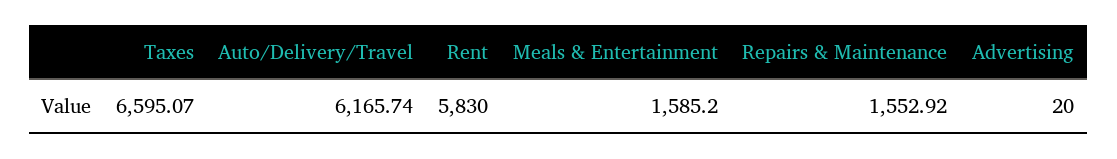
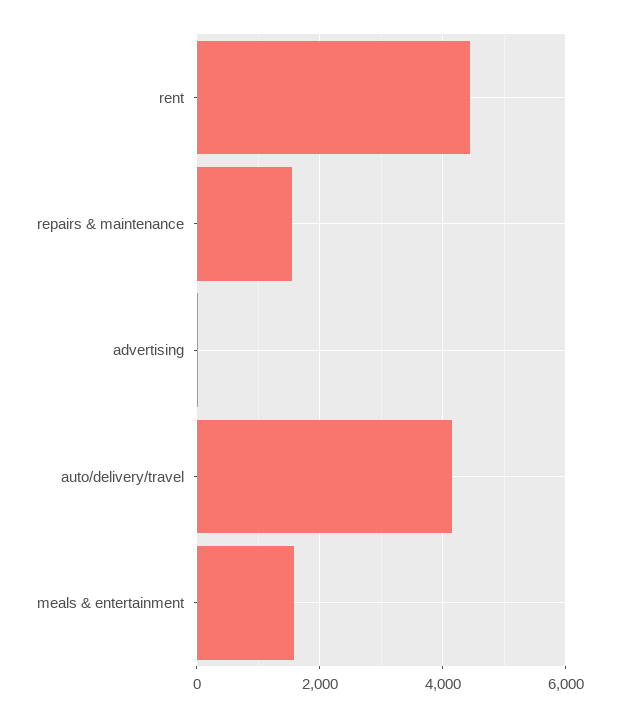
  {
-   "Taxes": 6595.07,
-   "Auto/Delivery/Travel": 6165.74,
+   "Auto/Delivery/Travel": 4200,
-   "Rent": 5830,
+   "Rent": 4400,
    "Meals & Entertainment": 1585.2,
    "Repairs & Maintenance": 1552.92,
    "Advertising": 20
  }

